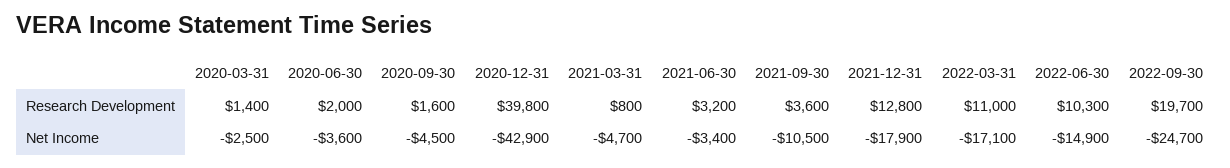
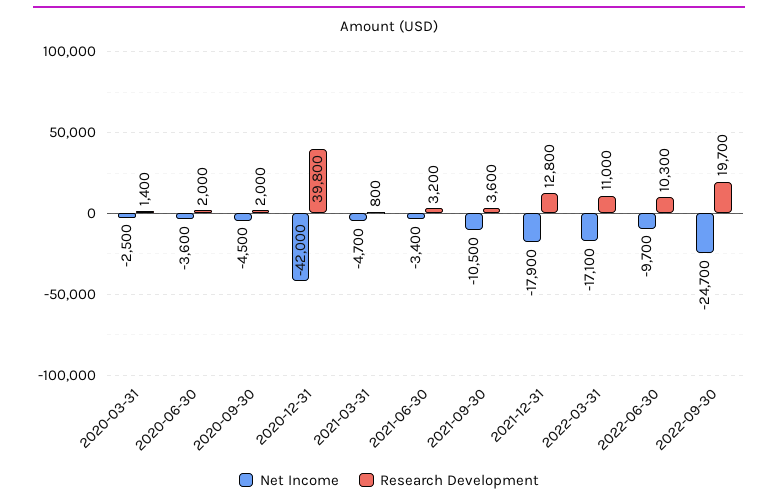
  {
    "Research Development": {
      "2020-03-31": 1400,
      "2020-06-30": 2000,
-     "2020-09-30": 1600,
+     "2020-09-30": 2000,
      "2020-12-31": 39800,
      "2021-03-31": 800,
      "2021-06-30": 3200,
      "2021-09-30": 3600,
      "2021-12-31": 12800,
      "2022-03-31": 11000,
      "2022-06-30": 10300,
      "2022-09-30": 19700
    },
    "Net Income": {
      "2020-03-31": -2500,
      "2020-06-30": -3600,
      "2020-09-30": -4500,
-     "2020-12-31": -42900,
+     "2020-12-31": -42000,
      "2021-03-31": -4700,
      "2021-06-30": -3400,
      "2021-09-30": -10500,
      "2021-12-31": -17900,
      "2022-03-31": -17100,
-     "2022-06-30": -14900,
+     "2022-06-30": -9700,
      "2022-09-30": -24700
    }
  }

